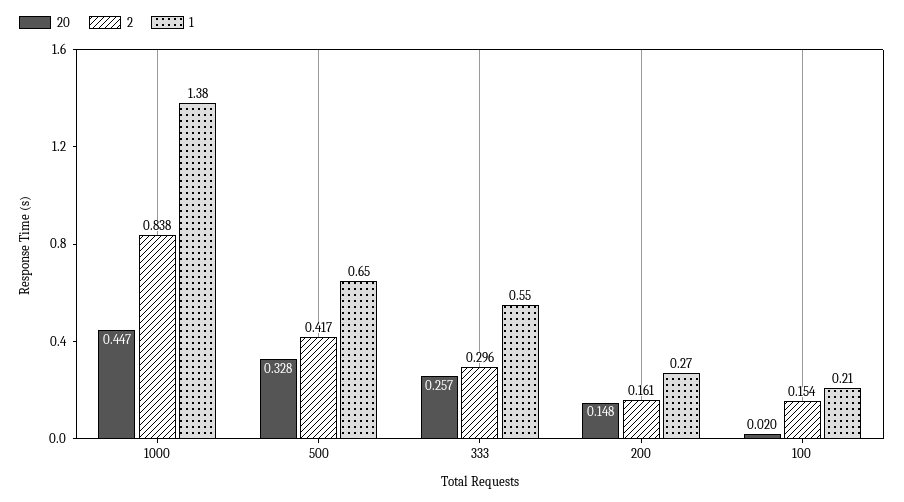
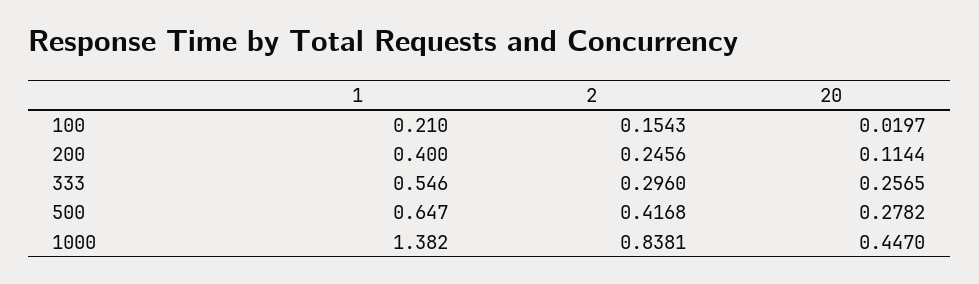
  {
    "20": {
      "1000": 0.447,
-     "500": 0.328,
+     "500": 0.2782,
      "333": 0.2565,
-     "200": 0.148,
+     "200": 0.1144,
      "100": 0.0197
    },
    "2": {
      "1000": 0.8381,
      "500": 0.4168,
      "333": 0.296,
-     "200": 0.161,
+     "200": 0.2456,
      "100": 0.1543
    },
    "1": {
      "1000": 1.382,
      "500": 0.647,
      "333": 0.546,
-     "200": 0.27,
+     "200": 0.4,
      "100": 0.21
    }
  }

